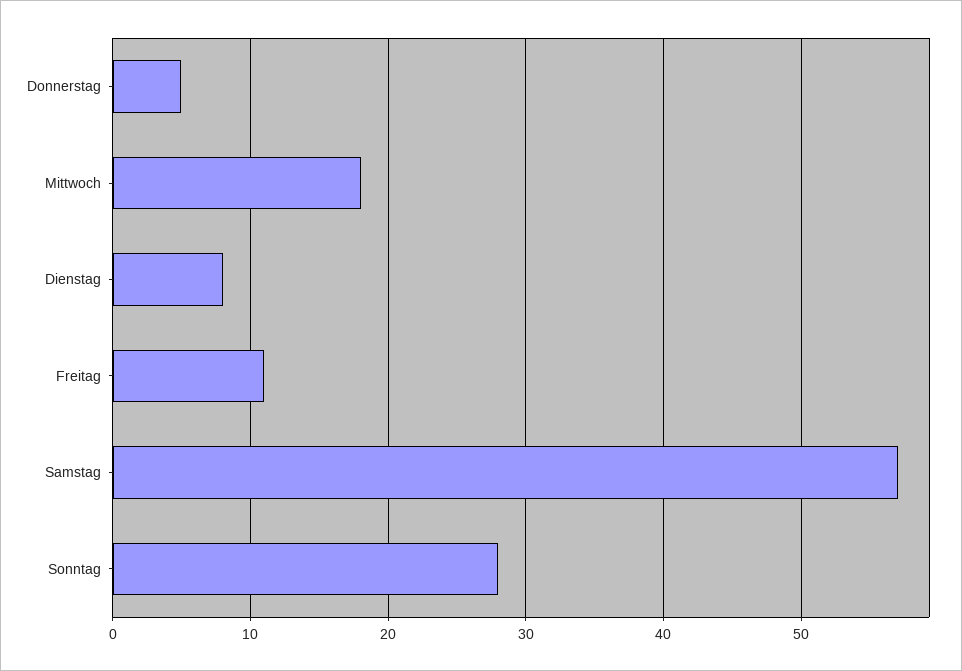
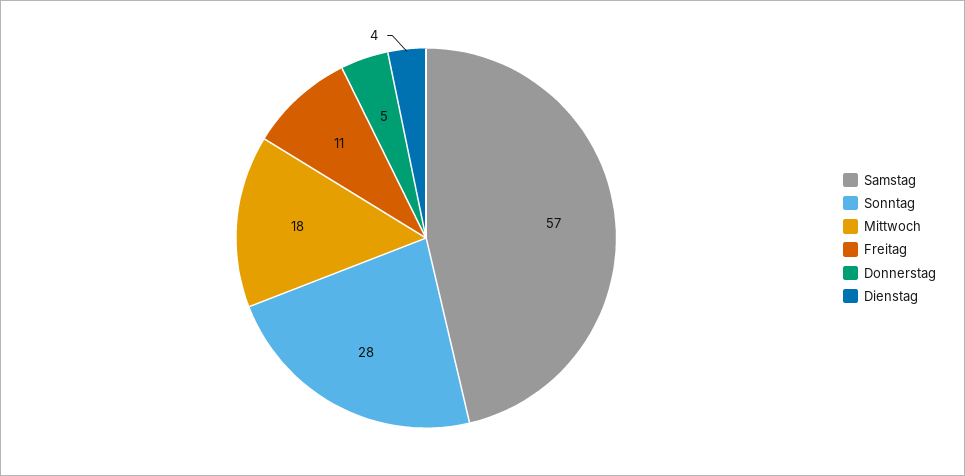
  {
    "Donnerstag": 5,
    "Mittwoch": 18,
-   "Dienstag": 8,
+   "Dienstag": 4,
    "Freitag": 11,
    "Samstag": 57,
    "Sonntag": 28
  }

